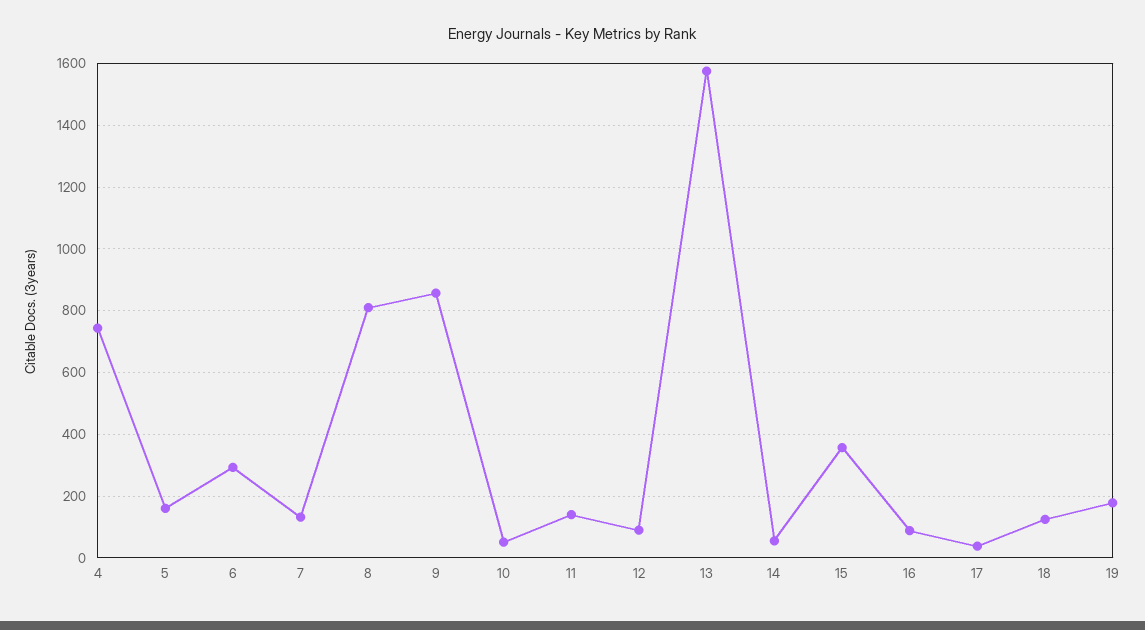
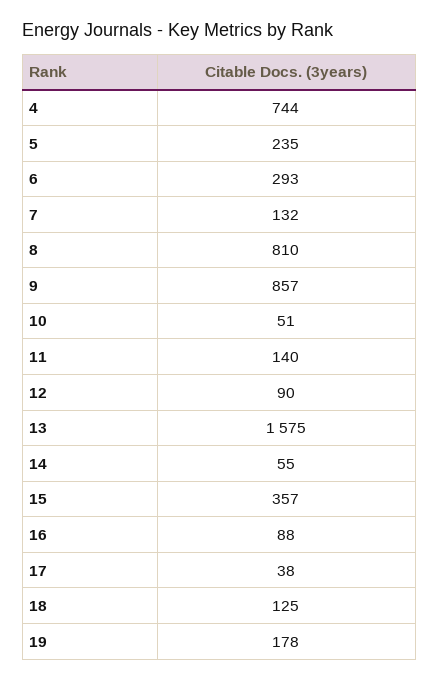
  {
    "4": 744,
-   "5": 160,
+   "5": 235,
    "6": 293,
    "7": 132,
    "8": 810,
    "9": 857,
    "10": 51,
    "11": 140,
    "12": 90,
    "13": 1575,
    "14": 55,
    "15": 357,
    "16": 88,
    "17": 38,
    "18": 125,
    "19": 178
  }

